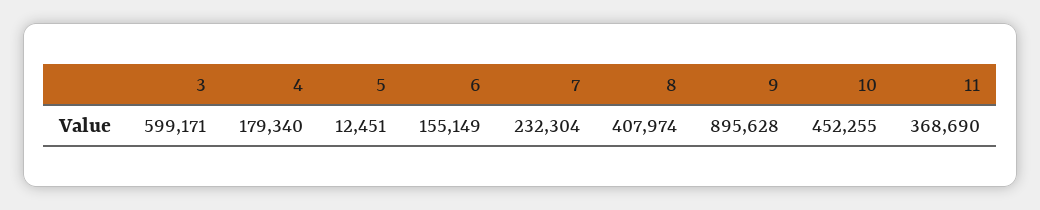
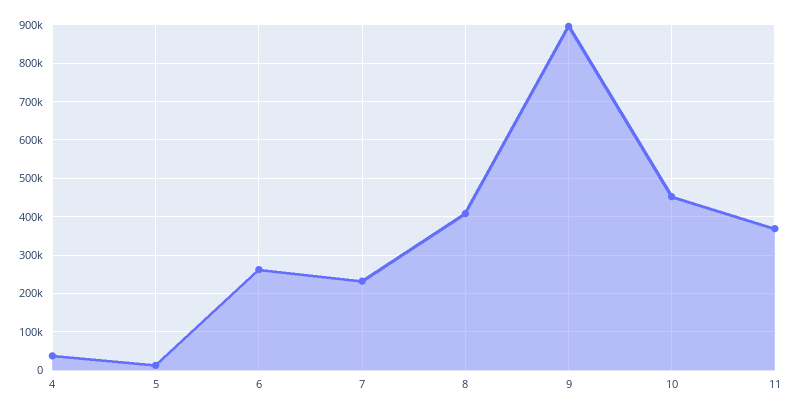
  {
-   "3": 599171,
-   "4": 179340,
+   "4": 40000,
    "5": 12451,
-   "6": 155149,
+   "6": 260000,
    "7": 232304,
    "8": 407974,
    "9": 895628,
    "10": 452255,
    "11": 368690
  }

